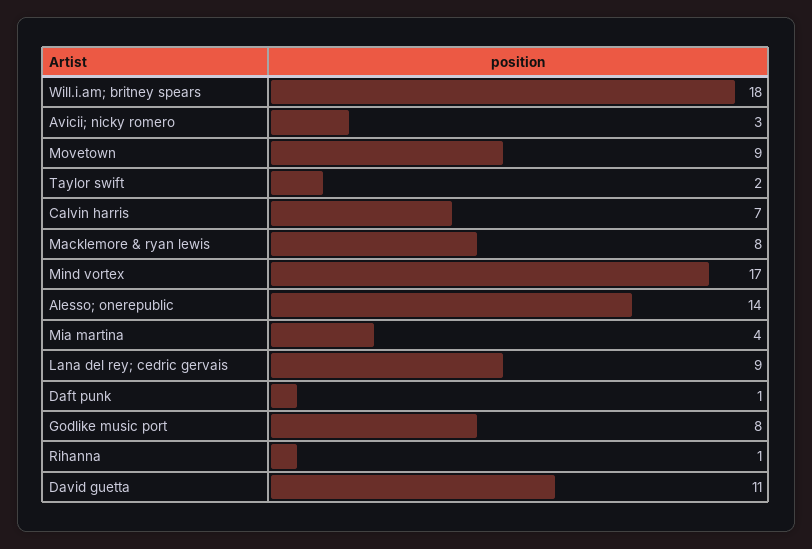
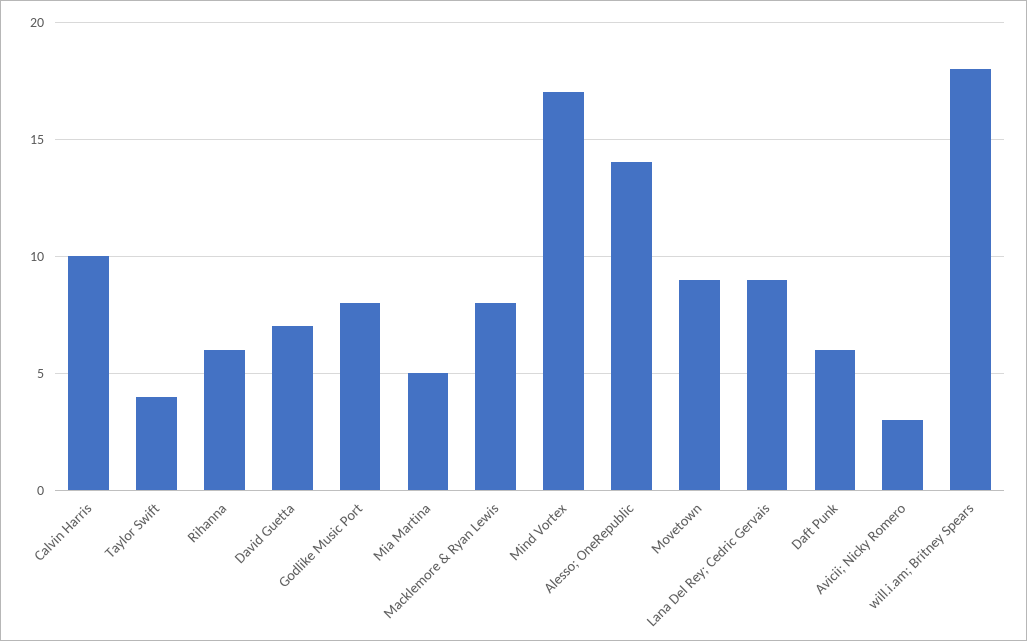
  {
    "Will.i.am; britney spears": 18,
    "Avicii; nicky romero": 3,
    "Movetown": 9,
-   "Taylor swift": 2,
+   "Taylor swift": 4,
-   "Calvin harris": 7,
+   "Calvin harris": 10,
    "Macklemore & ryan lewis": 8,
    "Mind vortex": 17,
    "Alesso; onerepublic": 14,
-   "Mia martina": 4,
+   "Mia martina": 5,
    "Lana del rey; cedric gervais": 9,
-   "Daft punk": 1,
+   "Daft punk": 6,
    "Godlike music port": 8,
-   "Rihanna": 1,
+   "Rihanna": 6,
-   "David guetta": 11
+   "David guetta": 7
  }

